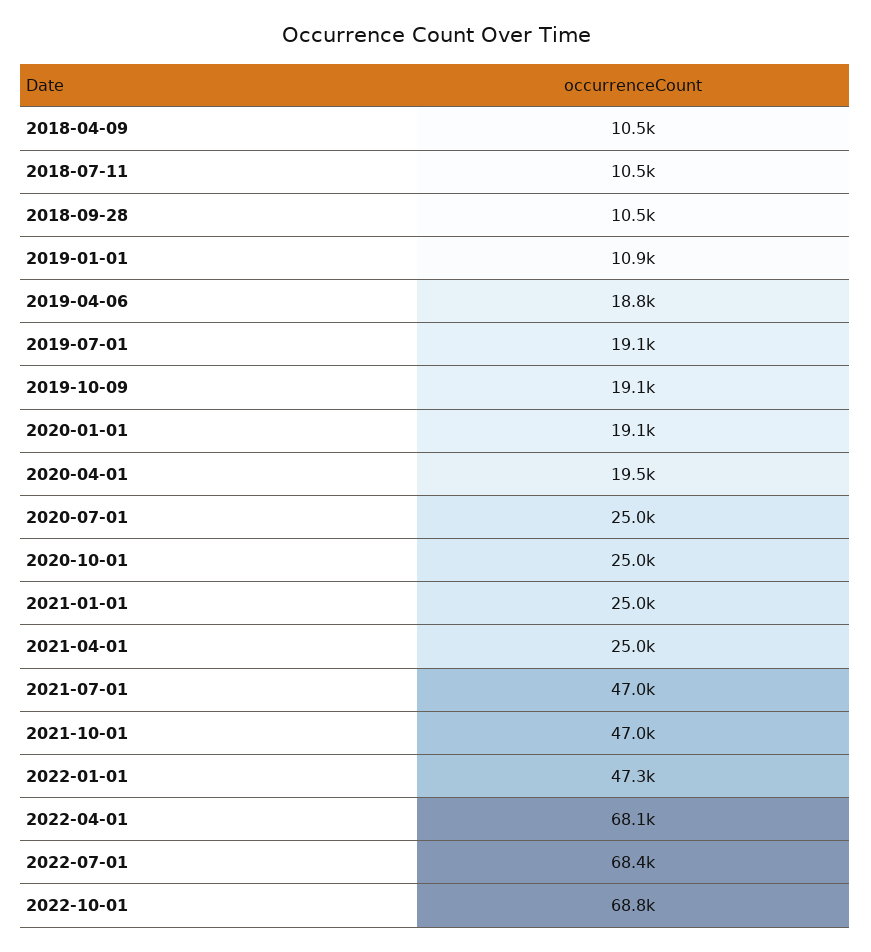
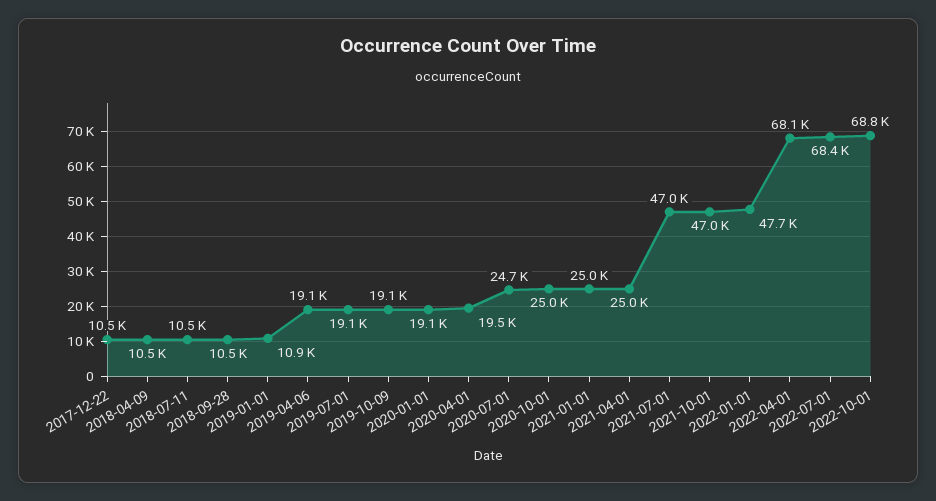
  {
    "2018-04-09": 10500,
    "2018-07-11": 10500,
    "2018-09-28": 10500,
    "2019-01-01": 10900,
-   "2019-04-06": 18800,
+   "2019-04-06": 19100,
    "2019-07-01": 19100,
    "2019-10-09": 19100,
    "2020-01-01": 19100,
    "2020-04-01": 19500,
-   "2020-07-01": 25000,
+   "2020-07-01": 24700,
    "2020-10-01": 25000,
    "2021-01-01": 25000,
    "2021-04-01": 25000,
    "2021-07-01": 47000,
    "2021-10-01": 47000,
-   "2022-01-01": 47300,
+   "2022-01-01": 47700,
    "2022-04-01": 68100,
    "2022-07-01": 68400,
-   "2022-10-01": 68800
+   "2022-10-01": 68800,
+   "2017-12-22": 10500
  }

